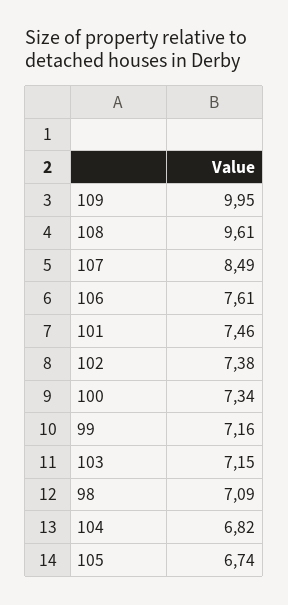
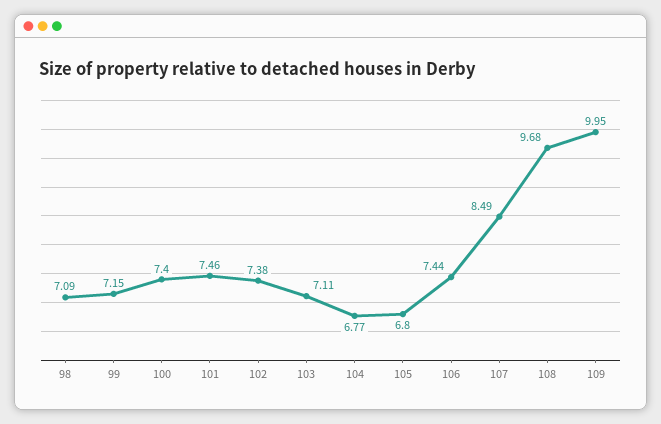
  {
    "109": 9.95,
-   "108": 9.61,
+   "108": 9.68,
    "107": 8.49,
-   "106": 7.61,
+   "106": 7.44,
    "101": 7.46,
    "102": 7.38,
-   "100": 7.34,
+   "100": 7.4,
-   "99": 7.16,
+   "99": 7.15,
-   "103": 7.15,
+   "103": 7.11,
    "98": 7.09,
-   "104": 6.82,
+   "104": 6.77,
-   "105": 6.74
+   "105": 6.8
  }

